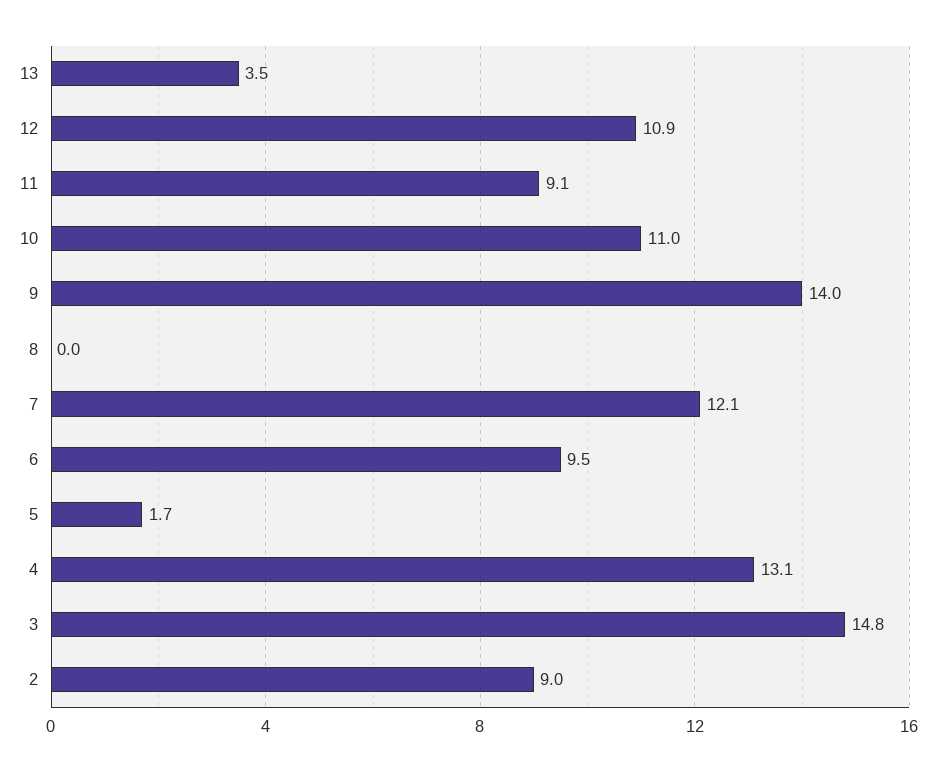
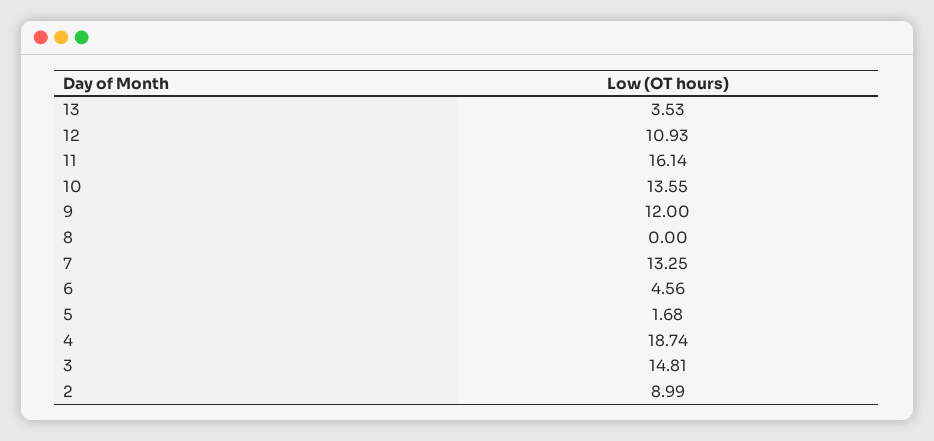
  {
    "13": 3.53,
    "12": 10.93,
-   "11": 9.1,
+   "11": 16.14,
-   "10": 11,
+   "10": 13.55,
-   "9": 14,
+   "9": 12,
    "8": 0,
-   "7": 12.1,
+   "7": 13.25,
-   "6": 9.5,
+   "6": 4.56,
    "5": 1.68,
-   "4": 13.1,
+   "4": 18.74,
    "3": 14.81,
    "2": 8.99
  }

